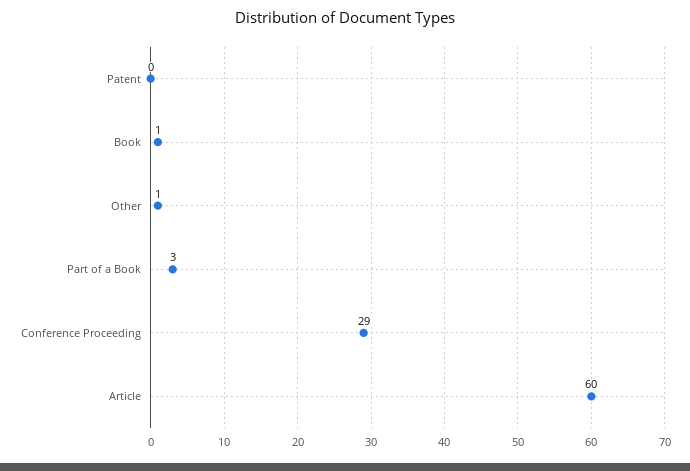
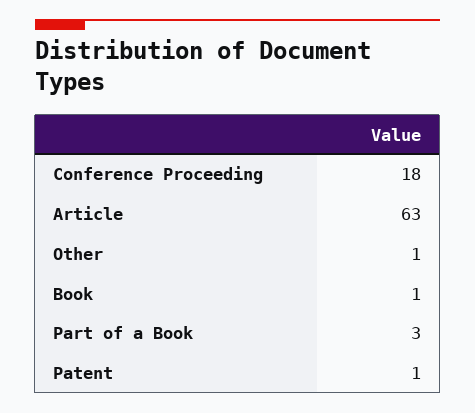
  {
-   "Patent": 0,
+   "Patent": 1,
    "Book": 1,
    "Other": 1,
    "Part of a Book": 3,
-   "Conference Proceeding": 29,
+   "Conference Proceeding": 18,
-   "Article": 60
+   "Article": 63
  }

